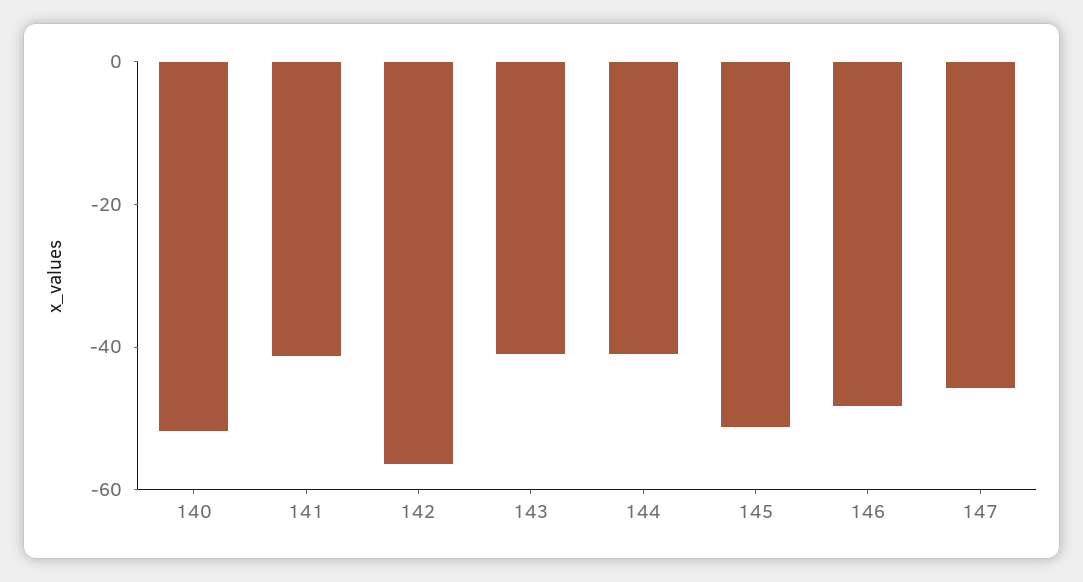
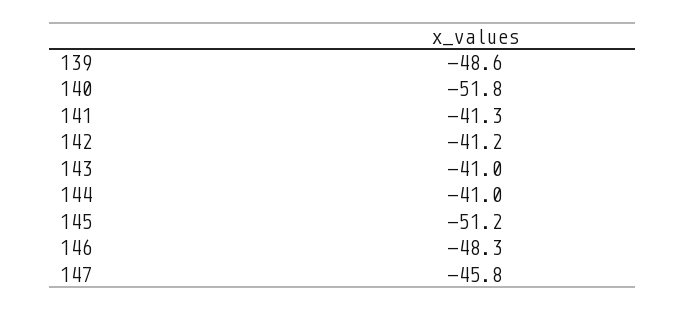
  {
    "140": -51.8,
    "141": -41.3,
-   "142": -55,
+   "142": -41.2,
    "143": -41,
    "144": -41,
    "145": -51.2,
    "146": -48.3,
-   "147": -45.8
+   "147": -45.8,
+   "139": -48.6
  }

